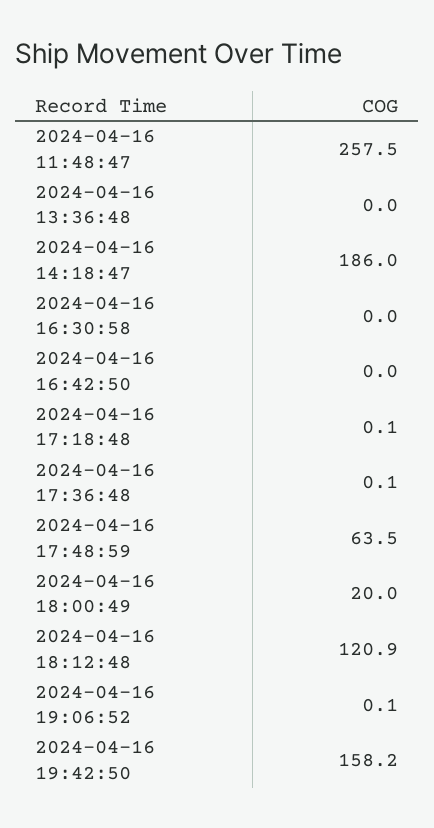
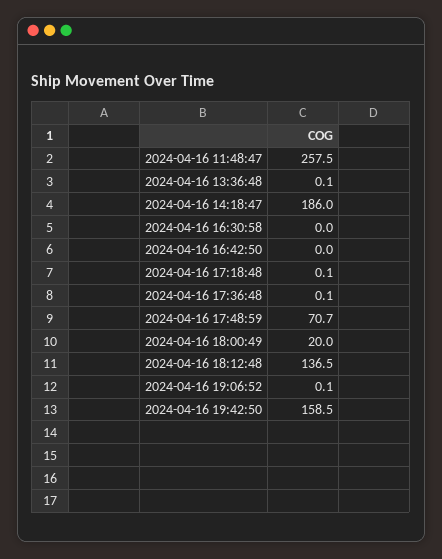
  {
    "2024-04-16 11:48:47": 257.5,
-   "2024-04-16 13:36:48": 0,
+   "2024-04-16 13:36:48": 0.1,
    "2024-04-16 14:18:47": 186,
    "2024-04-16 16:30:58": 0,
    "2024-04-16 16:42:50": 0,
    "2024-04-16 17:18:48": 0.1,
    "2024-04-16 17:36:48": 0.1,
-   "2024-04-16 17:48:59": 63.5,
+   "2024-04-16 17:48:59": 70.7,
    "2024-04-16 18:00:49": 20,
-   "2024-04-16 18:12:48": 120.9,
+   "2024-04-16 18:12:48": 136.5,
    "2024-04-16 19:06:52": 0.1,
-   "2024-04-16 19:42:50": 158.2
+   "2024-04-16 19:42:50": 158.5
  }

